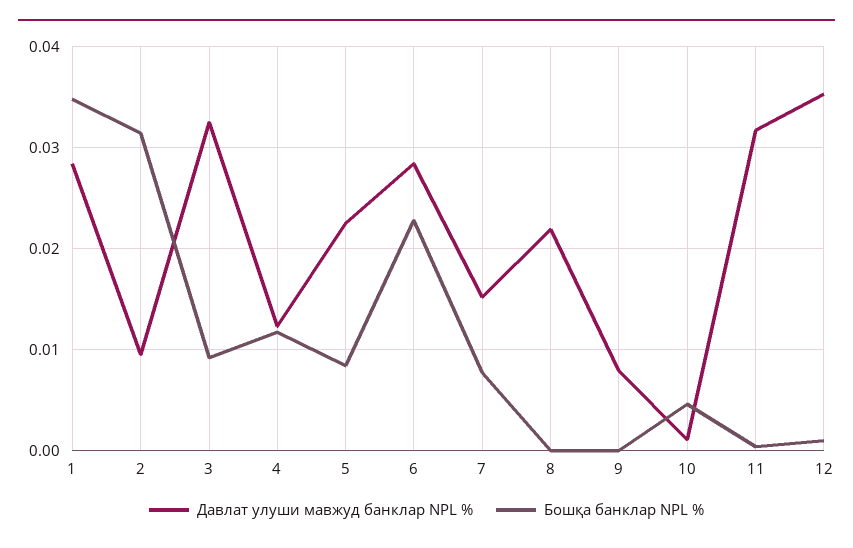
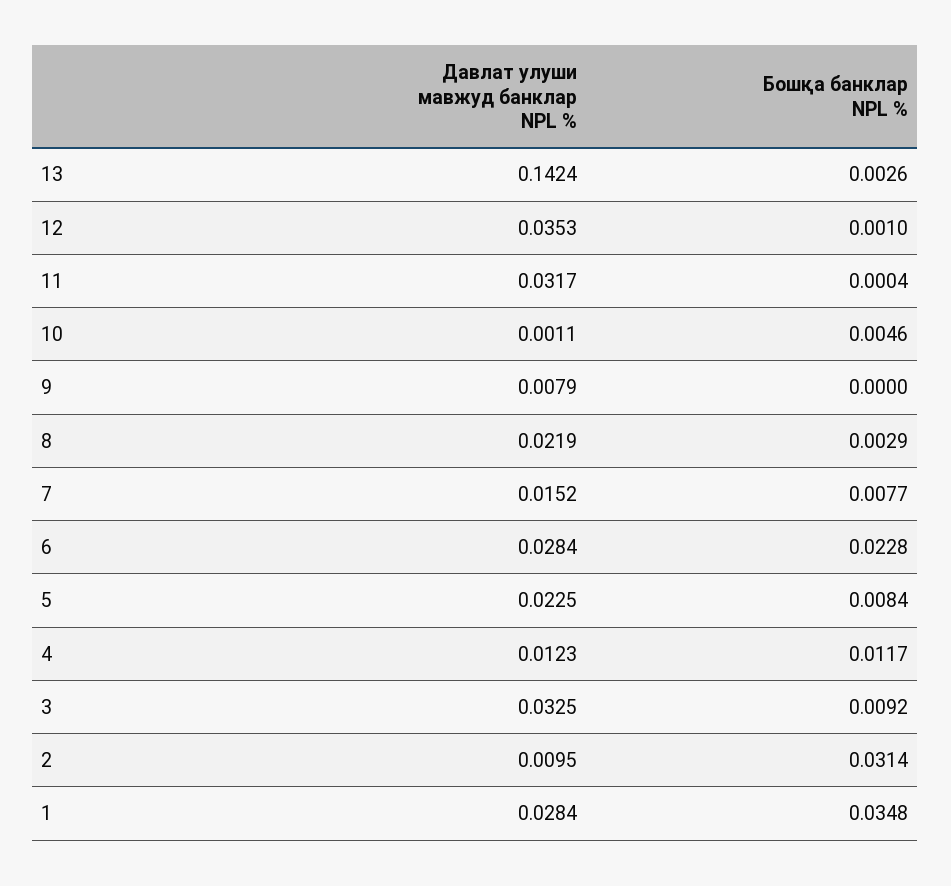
  {
    "Давлат улуши мавжуд банклар NPL %": {
      "1": 0.0284,
      "2": 0.0095,
      "3": 0.0325,
      "4": 0.0123,
      "5": 0.0225,
      "6": 0.0284,
      "7": 0.0152,
      "8": 0.0219,
      "9": 0.0079,
      "10": 0.0011,
      "11": 0.0317,
-     "12": 0.0353
+     "12": 0.0353,
+     "13": 0.1424
    },
    "Бошқа банклар NPL %": {
      "1": 0.0348,
      "2": 0.0314,
      "3": 0.0092,
      "4": 0.0117,
      "5": 0.0084,
      "6": 0.0228,
      "7": 0.0077,
-     "8": 0,
+     "8": 0.0029,
      "9": 0,
      "10": 0.0046,
      "11": 0.0004,
-     "12": 0.001
+     "12": 0.001,
+     "13": 0.0026
    }
  }

